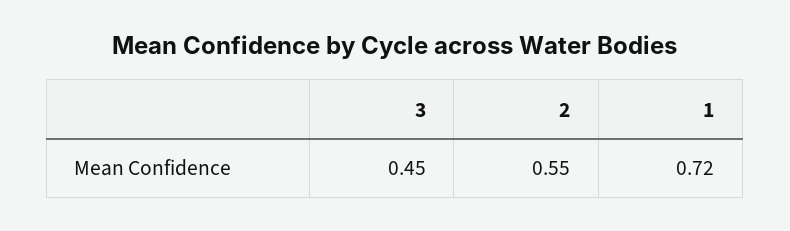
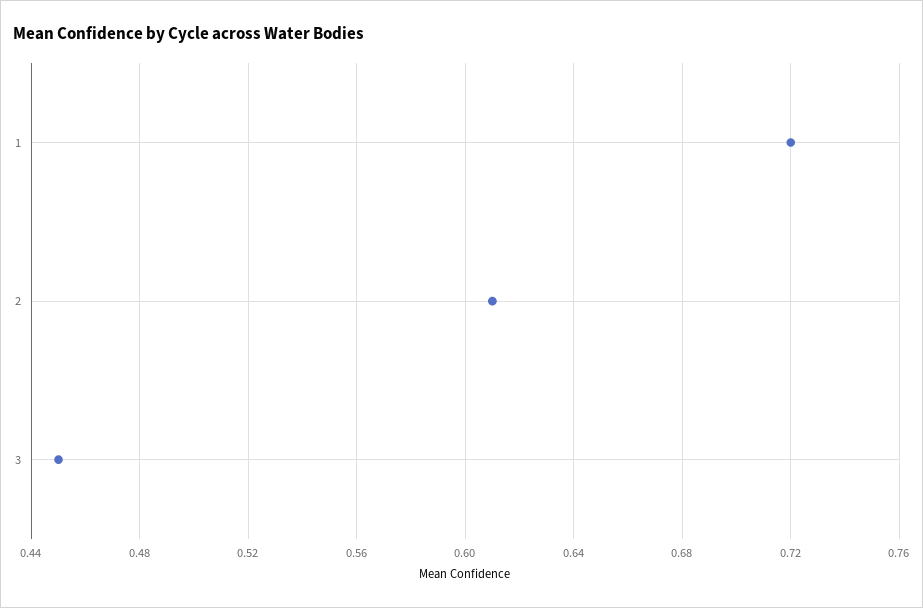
  {
    "3": 0.45,
-   "2": 0.55,
+   "2": 0.61,
    "1": 0.72
  }

